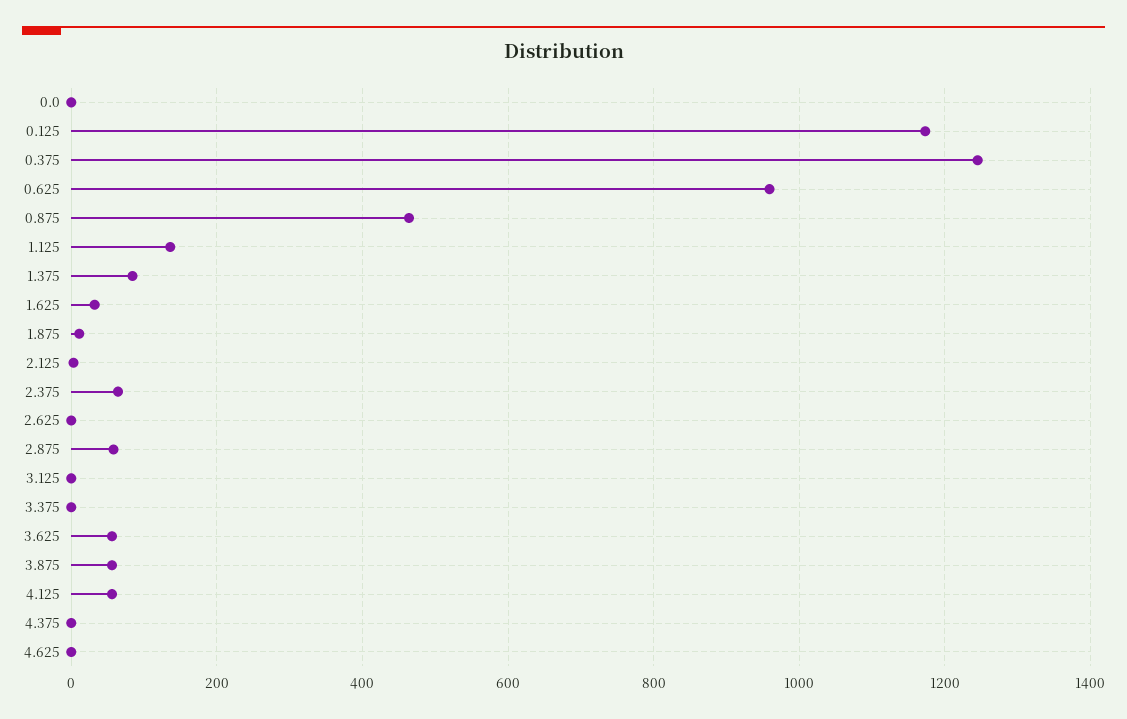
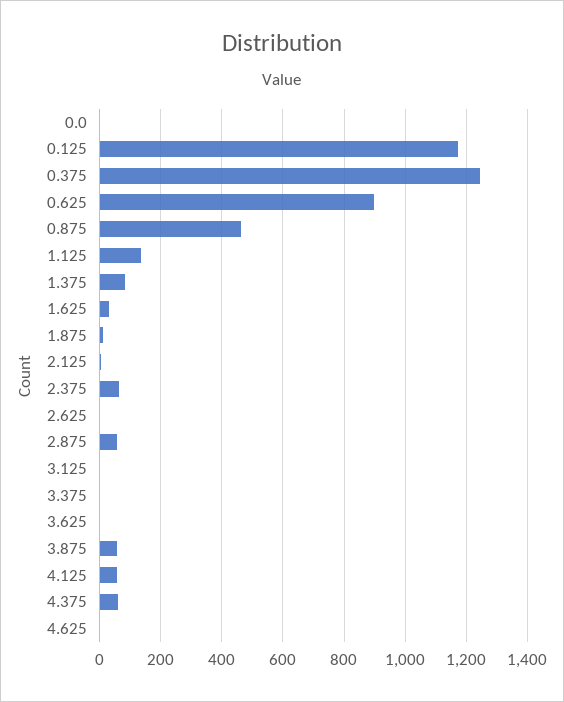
  {
    "0.0": 0,
    "0.125": 1180,
    "0.375": 1240,
-   "0.625": 960,
+   "0.625": 900,
    "0.875": 460,
    "1.125": 140,
    "1.375": 80,
    "1.625": 40,
    "1.875": 20,
    "2.125": 0,
    "2.375": 60,
    "2.625": 0,
    "2.875": 60,
    "3.125": 0,
    "3.375": 0,
-   "3.625": 60,
+   "3.625": 0,
    "3.875": 60,
    "4.125": 60,
-   "4.375": 0,
+   "4.375": 60,
    "4.625": 0
  }

